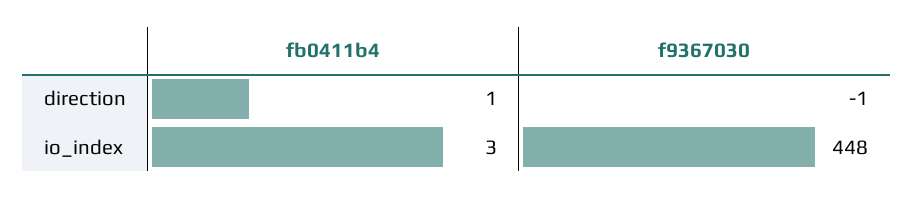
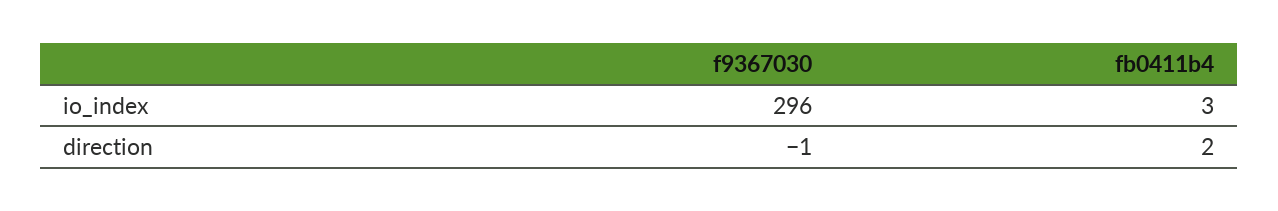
  {
    "fb0411b4": {
-     "direction": 1,
+     "direction": 2,
      "io_index": 3
    },
    "f9367030": {
      "direction": -1,
-     "io_index": 448
+     "io_index": 296
    }
  }

